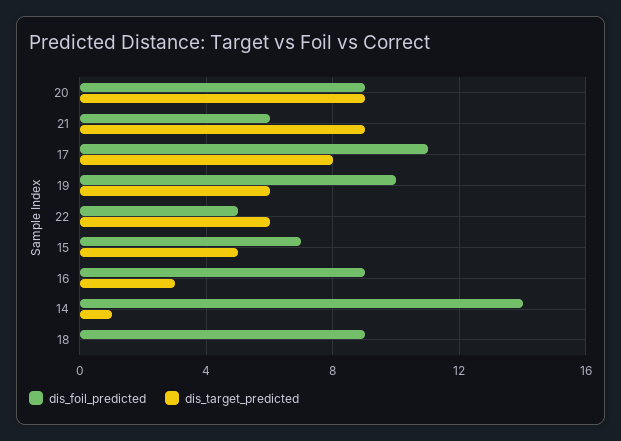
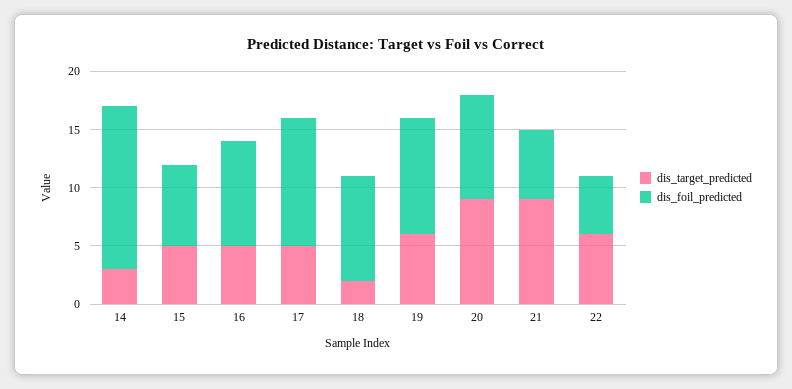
  {
    "dis_foil_predicted": {
      "20": 9,
      "21": 6,
      "17": 11,
      "19": 10,
      "22": 5,
      "15": 7,
      "16": 9,
      "14": 14,
      "18": 9
    },
    "dis_target_predicted": {
      "20": 9,
      "21": 9,
-     "17": 8,
+     "17": 5,
      "19": 6,
      "22": 6,
      "15": 5,
-     "16": 3,
+     "16": 5,
-     "14": 1,
+     "14": 3,
-     "18": 0
+     "18": 2
    }
  }

